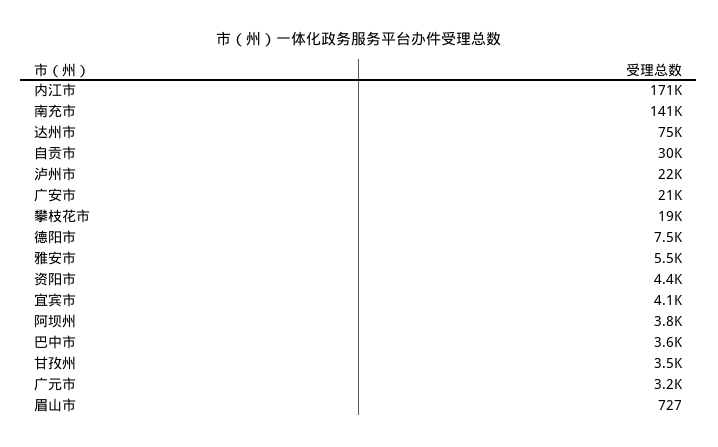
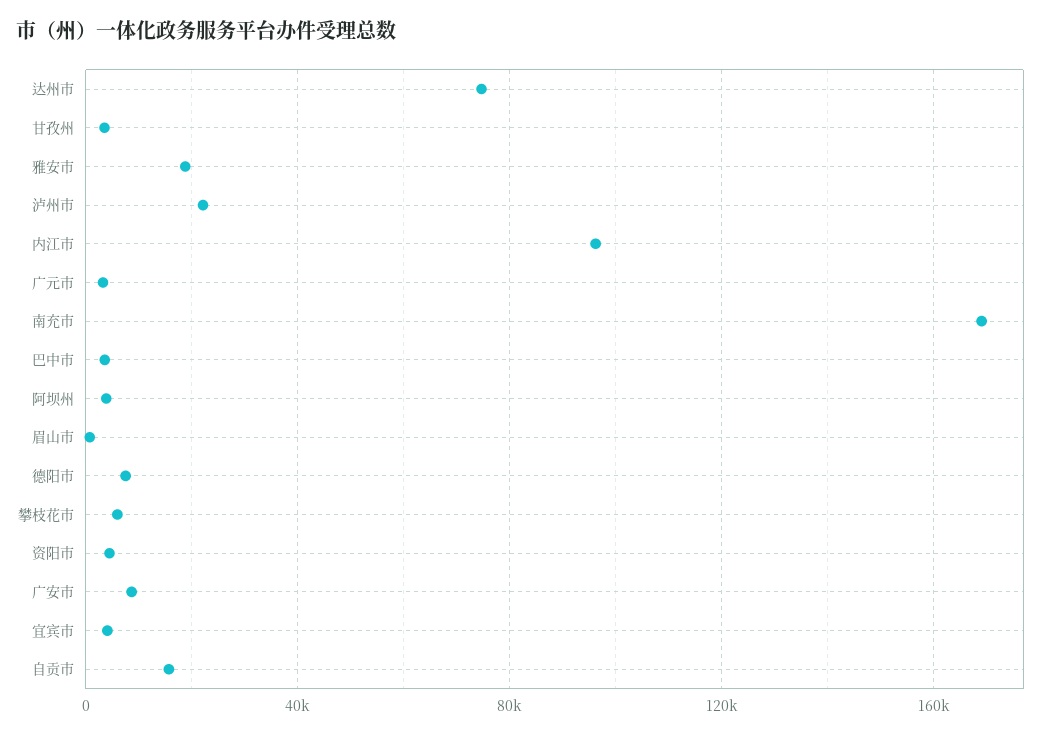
  {
-   "内江市": 171000,
+   "内江市": 95000,
-   "南充市": 141000,
+   "南充市": 170000,
    "达州市": 75000,
-   "自贡市": 30000,
+   "自贡市": 15000,
    "泸州市": 22000,
-   "广安市": 21000,
+   "广安市": 10000,
-   "攀枝花市": 19000,
+   "攀枝花市": 5000,
    "德阳市": 7500,
-   "雅安市": 5500,
+   "雅安市": 20000,
    "资阳市": 4400,
    "宜宾市": 4100,
    "阿坝州": 3800,
    "巴中市": 3600,
    "甘孜州": 3500,
    "广元市": 3200,
    "眉山市": 727
  }

